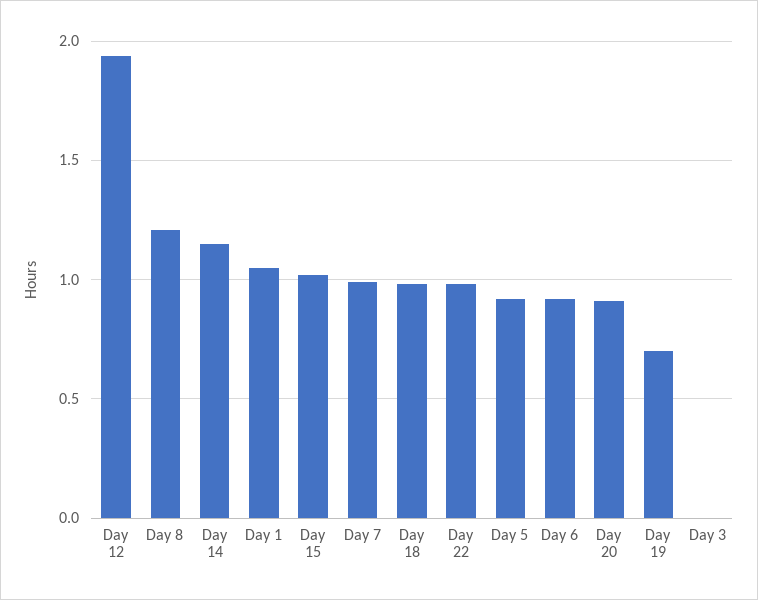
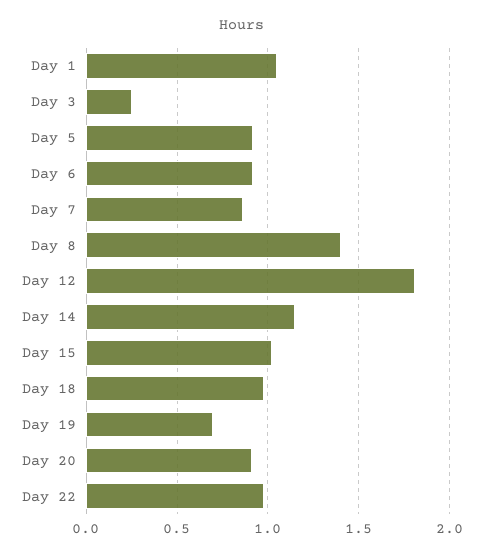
  {
-   "Day 12": 1.95,
+   "Day 12": 1.8,
-   "Day 8": 1.2,
+   "Day 8": 1.4,
    "Day 14": 1.15,
    "Day 1": 1.05,
    "Day 15": 1,
-   "Day 7": 1,
+   "Day 7": 0.85,
    "Day 18": 1,
    "Day 22": 1,
    "Day 5": 0.9,
    "Day 6": 0.9,
    "Day 20": 0.9,
    "Day 19": 0.7,
-   "Day 3": 0
+   "Day 3": 0.25
  }

